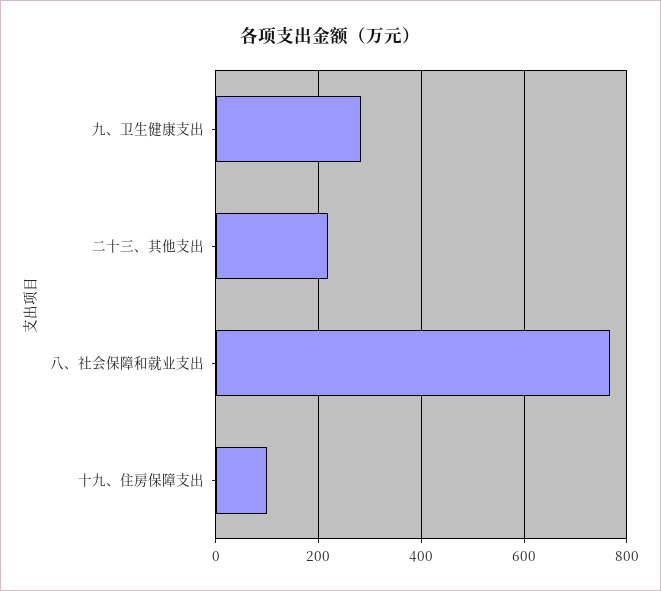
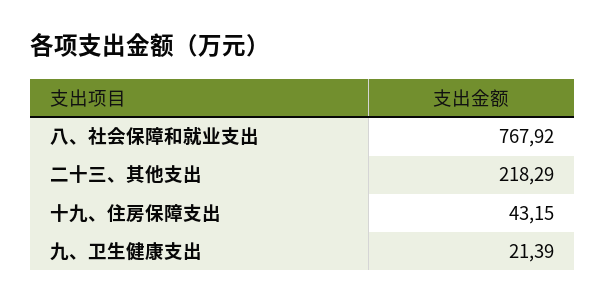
  {
-   "九、卫生健康支出": 280,
+   "九、卫生健康支出": 21.39,
    "二十三、其他支出": 218.29,
    "八、社会保障和就业支出": 767.92,
-   "十九、住房保障支出": 100
+   "十九、住房保障支出": 43.15
  }

